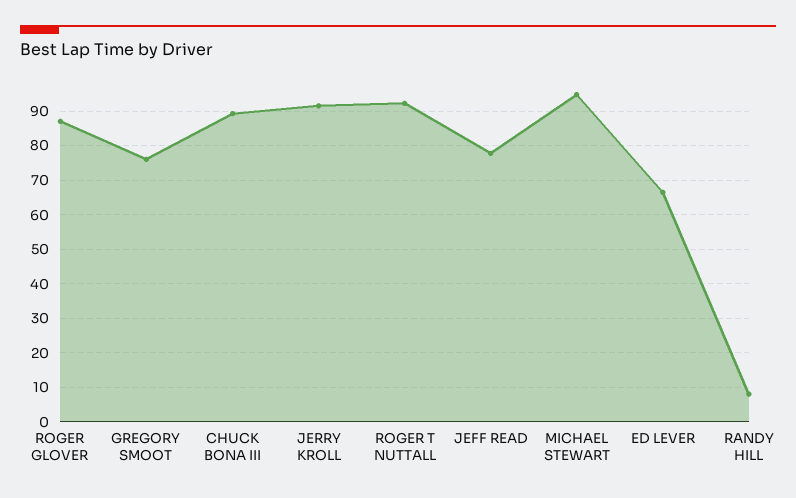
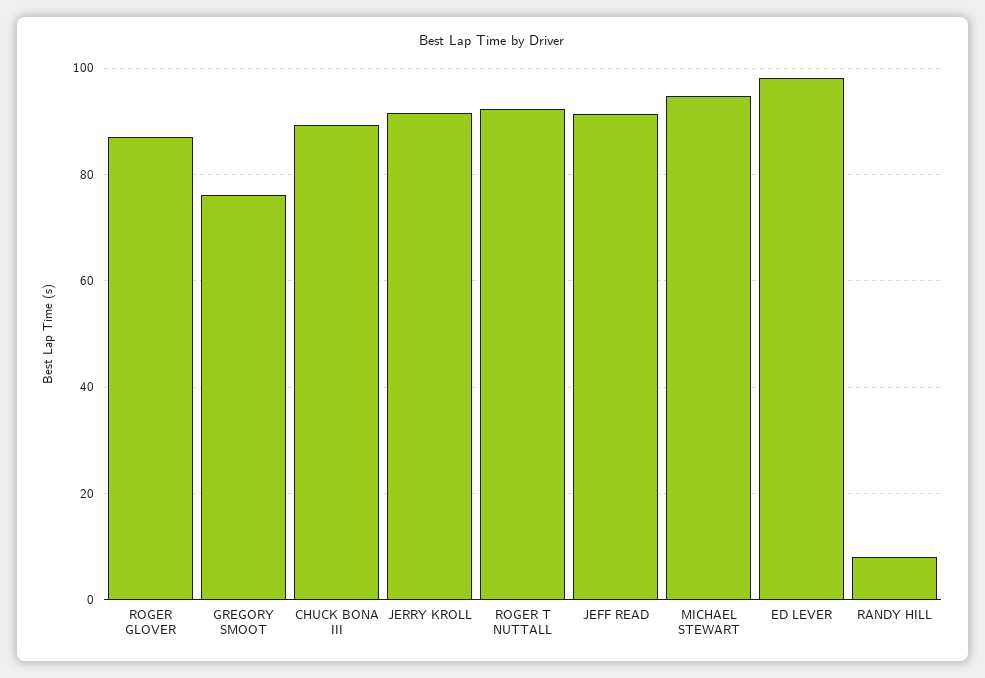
  {
    "ROGER GLOVER": 88,
    "GREGORY SMOOT": 76,
    "CHUCK BONA III": 90,
    "JERRY KROLL": 92,
    "ROGER T NUTTALL": 92,
-   "JEFF READ": 78,
+   "JEFF READ": 92,
    "MICHAEL STEWART": 94,
-   "ED LEVER": 66,
+   "ED LEVER": 98,
    "RANDY HILL": 8
  }

